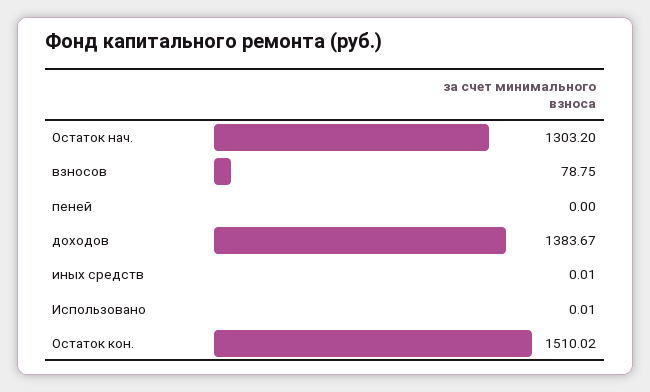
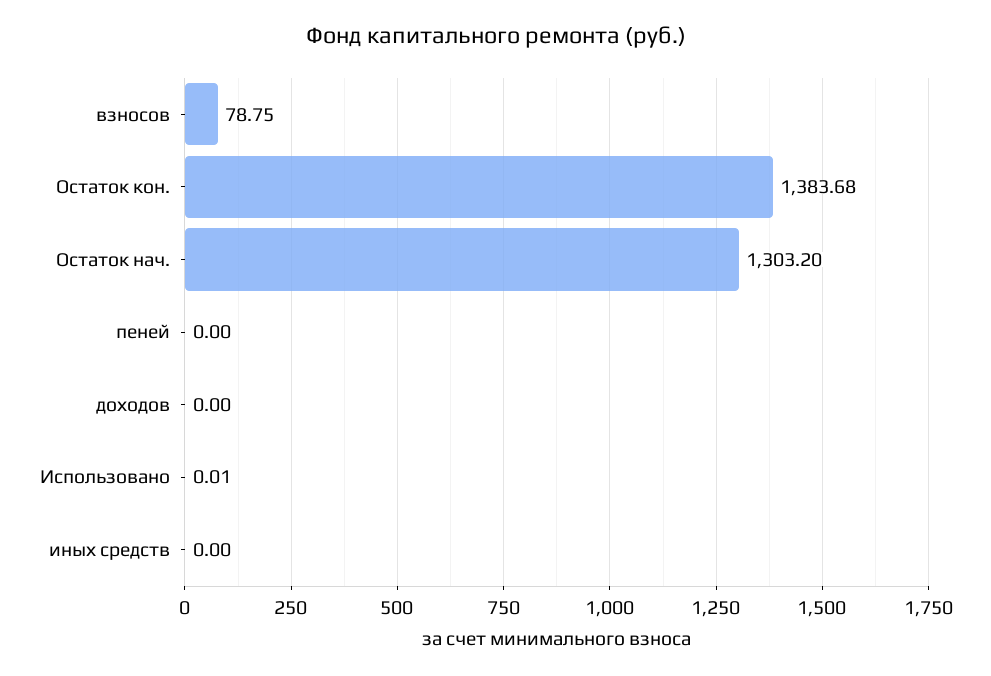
  {
    "Остаток нач.": 1303.2,
    "взносов": 78.75,
    "пеней": 0,
-   "доходов": 1383.67,
+   "доходов": 0,
-   "иных средств": 0.01,
+   "иных средств": 0,
    "Использовано": 0.01,
-   "Остаток кон.": 1510.02
+   "Остаток кон.": 1383.68
  }

